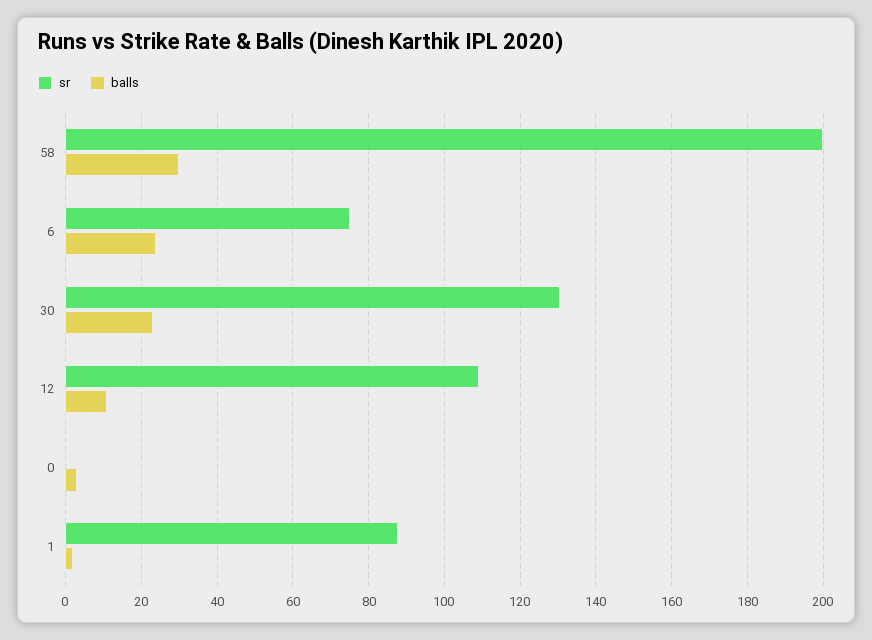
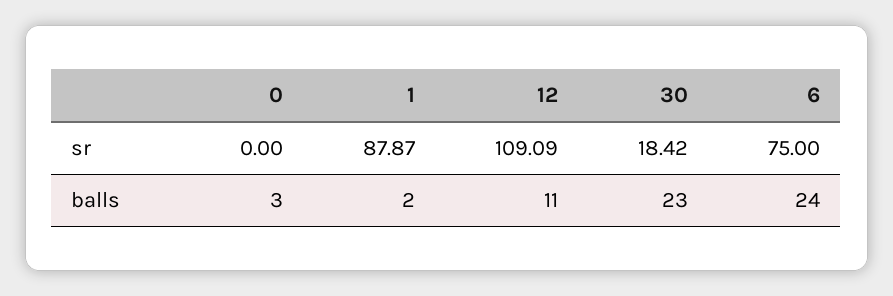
  {
    "sr": {
-     "58": 200,
      "6": 75,
-     "30": 130,
+     "30": 18.42,
      "12": 109.09,
      "0": 0,
      "1": 87.87
    },
    "balls": {
-     "58": 30,
      "6": 24,
      "30": 23,
      "12": 11,
      "0": 3,
      "1": 2
    }
  }

